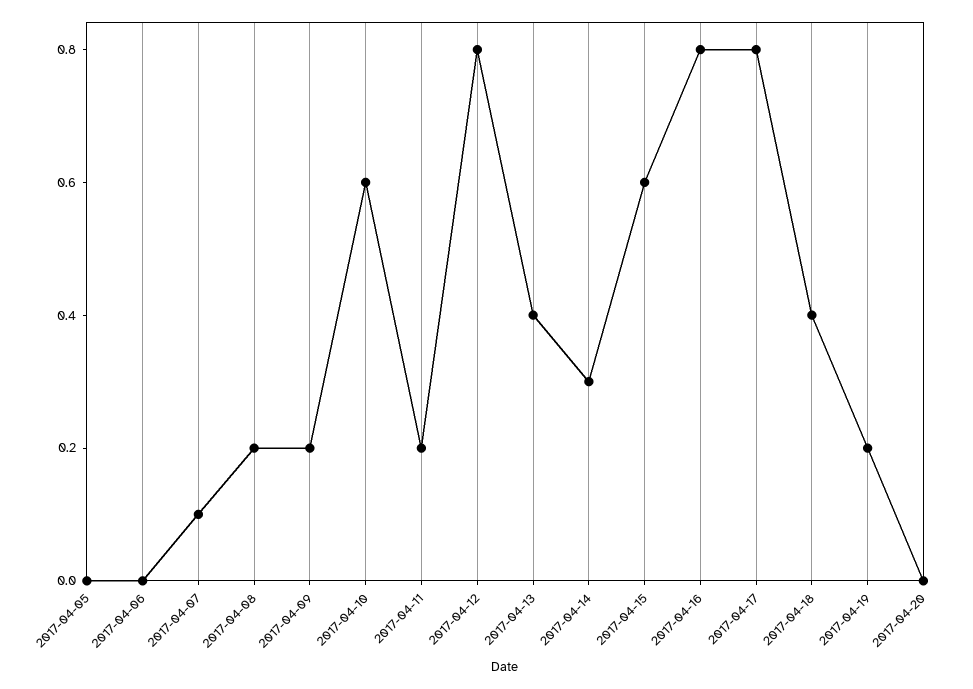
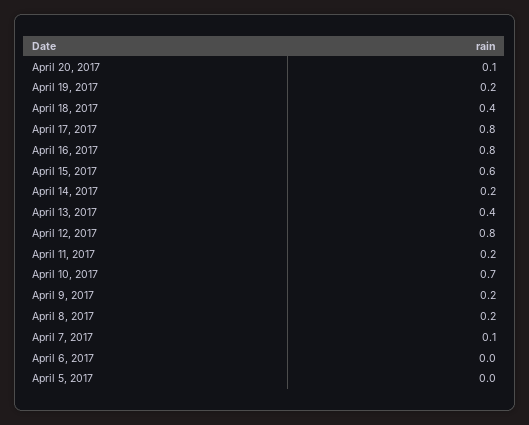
  {
    "2017-04-05": 0,
    "2017-04-06": 0,
    "2017-04-07": 0.1,
    "2017-04-08": 0.2,
    "2017-04-09": 0.2,
-   "2017-04-10": 0.6,
+   "2017-04-10": 0.7,
    "2017-04-11": 0.2,
    "2017-04-12": 0.8,
    "2017-04-13": 0.4,
-   "2017-04-14": 0.3,
+   "2017-04-14": 0.2,
    "2017-04-15": 0.6,
    "2017-04-16": 0.8,
    "2017-04-17": 0.8,
    "2017-04-18": 0.4,
    "2017-04-19": 0.2,
-   "2017-04-20": 0
+   "2017-04-20": 0.1
  }

